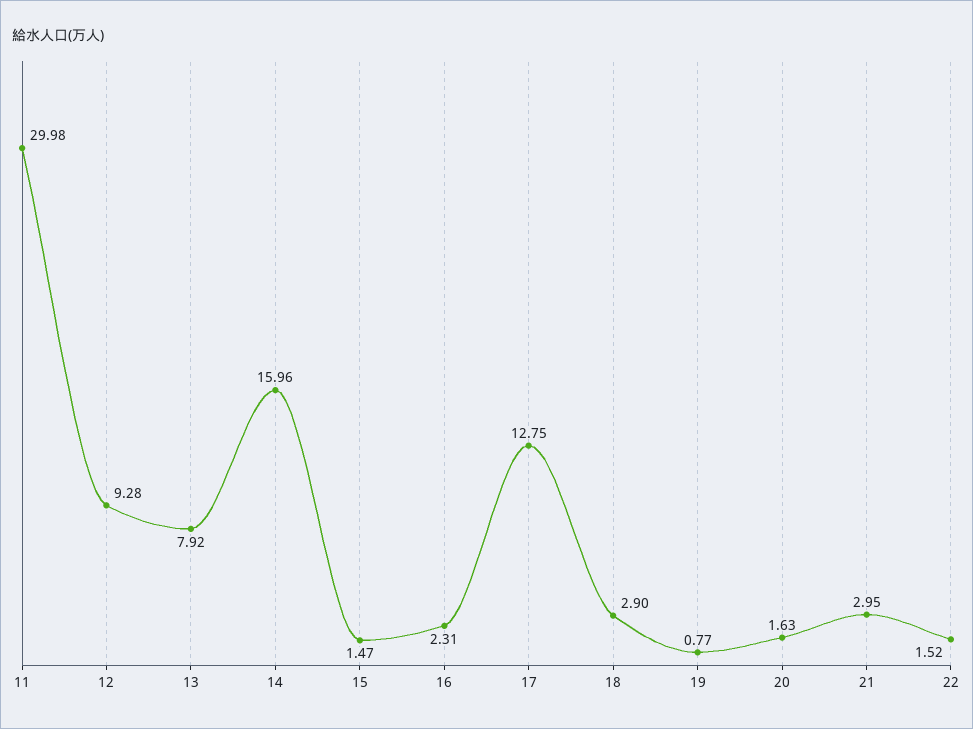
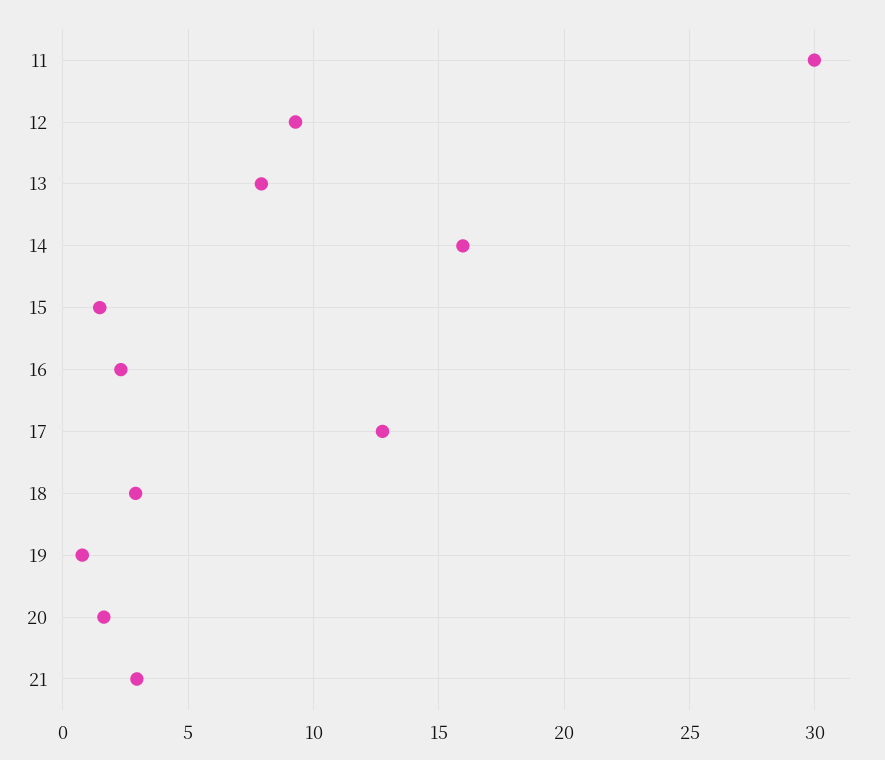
  {
    "11": 29.98,
    "12": 9.28,
    "13": 7.92,
    "14": 15.96,
    "15": 1.47,
    "16": 2.31,
    "17": 12.75,
    "18": 2.9,
    "19": 0.77,
    "20": 1.63,
-   "21": 2.95,
+   "21": 2.95
-   "22": 1.52
  }

